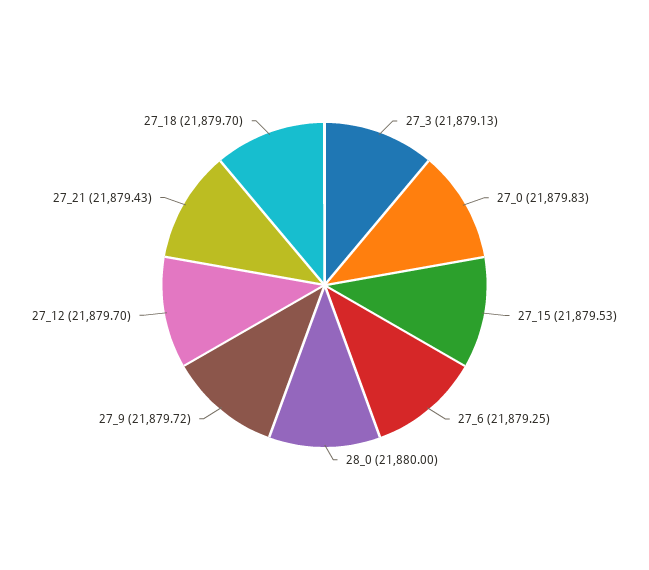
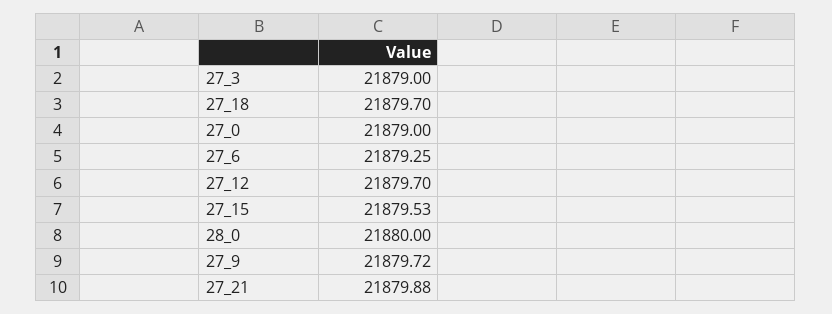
  {
-   "27_3": 21879.13,
+   "27_3": 21879,
-   "27_0": 21879.83,
+   "27_0": 21879,
    "27_15": 21879.53,
    "27_6": 21879.25,
    "28_0": 21880,
    "27_9": 21879.72,
    "27_12": 21879.7,
-   "27_21": 21879.43,
+   "27_21": 21879.88,
    "27_18": 21879.7
  }

